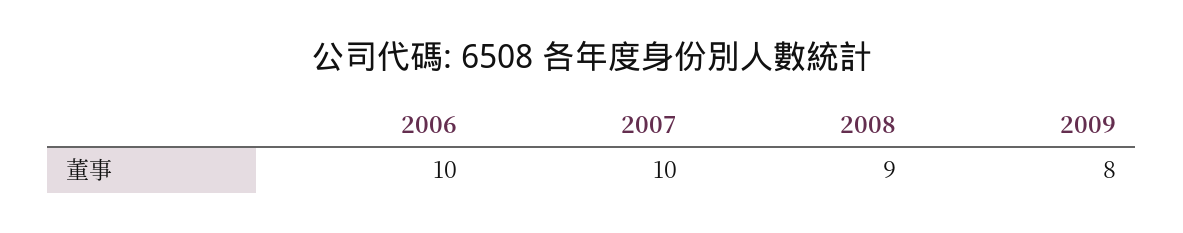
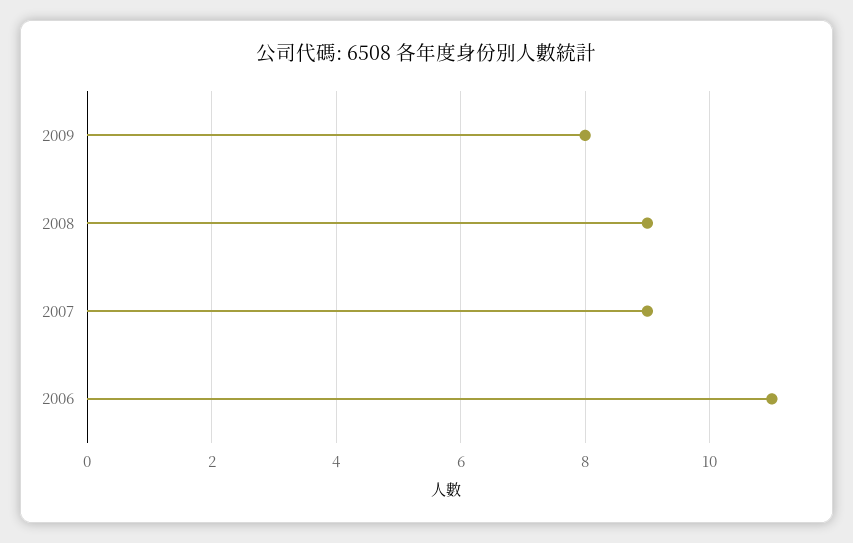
  {
-   "2006": 10,
+   "2006": 11,
-   "2007": 10,
+   "2007": 9,
    "2008": 9,
    "2009": 8
  }

